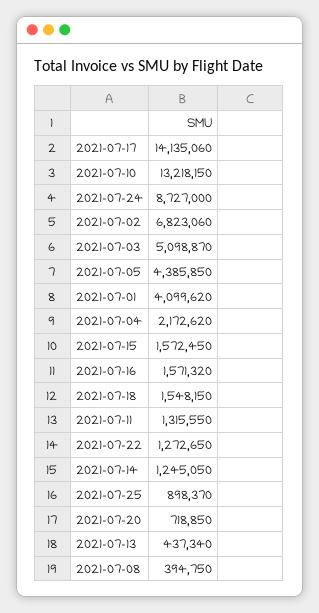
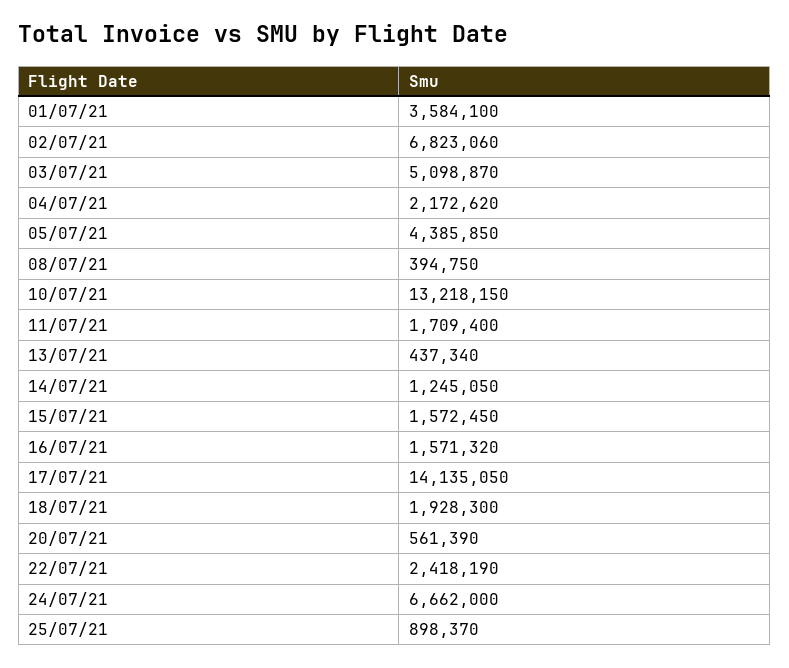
  {
-   "2021-07-17": 14135060,
+   "2021-07-17": 14135050,
    "2021-07-10": 13218150,
-   "2021-07-24": 8727000,
+   "2021-07-24": 6662000,
    "2021-07-02": 6823060,
    "2021-07-03": 5098870,
    "2021-07-05": 4385850,
-   "2021-07-01": 4099620,
+   "2021-07-01": 3584100,
    "2021-07-04": 2172620,
    "2021-07-15": 1572450,
    "2021-07-16": 1571320,
-   "2021-07-18": 1548150,
+   "2021-07-18": 1928300,
-   "2021-07-11": 1315550,
+   "2021-07-11": 1709400,
-   "2021-07-22": 1272650,
+   "2021-07-22": 2418190,
    "2021-07-14": 1245050,
    "2021-07-25": 898370,
-   "2021-07-20": 718850,
+   "2021-07-20": 561390,
    "2021-07-13": 437340,
    "2021-07-08": 394750
  }

